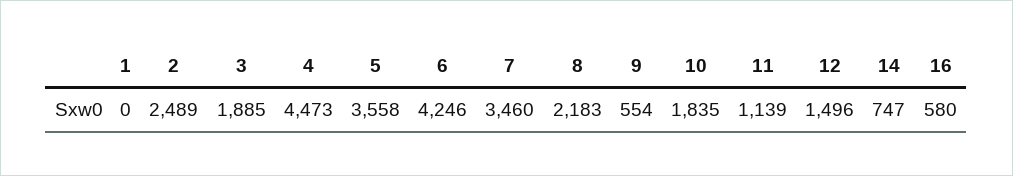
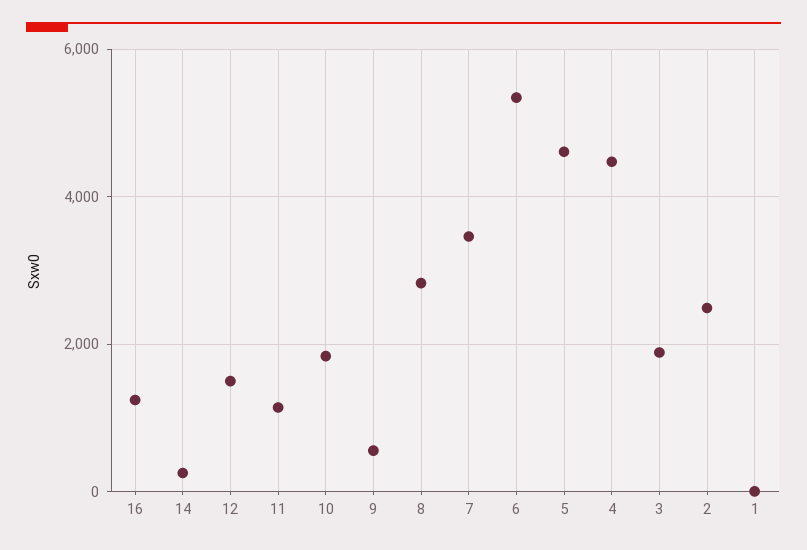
  {
    "1": 0,
    "2": 2489,
    "3": 1885,
    "4": 4473,
-   "5": 3558,
+   "5": 4600,
-   "6": 4246,
+   "6": 5400,
    "7": 3460,
-   "8": 2183,
+   "8": 2800,
    "9": 554,
    "10": 1835,
    "11": 1139,
    "12": 1496,
-   "14": 747,
+   "14": 200,
-   "16": 580
+   "16": 1200
  }

